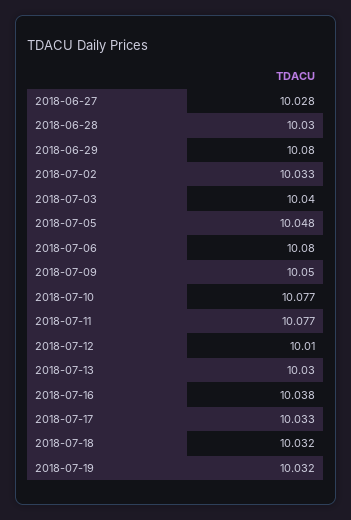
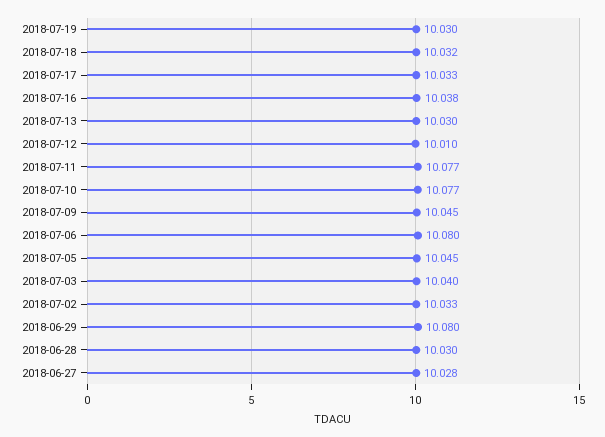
  {
    "2018-06-27": 10.028,
    "2018-06-28": 10.03,
    "2018-06-29": 10.08,
    "2018-07-02": 10.033,
    "2018-07-03": 10.04,
-   "2018-07-05": 10.048,
+   "2018-07-05": 10.045,
    "2018-07-06": 10.08,
-   "2018-07-09": 10.05,
+   "2018-07-09": 10.045,
    "2018-07-10": 10.077,
    "2018-07-11": 10.077,
    "2018-07-12": 10.01,
    "2018-07-13": 10.03,
    "2018-07-16": 10.038,
    "2018-07-17": 10.033,
    "2018-07-18": 10.032,
-   "2018-07-19": 10.032
+   "2018-07-19": 10.03
  }

